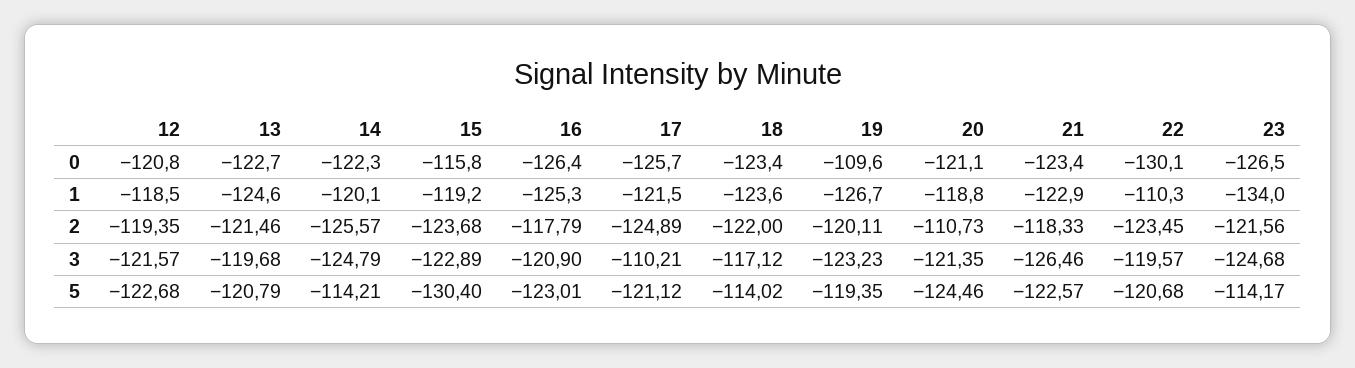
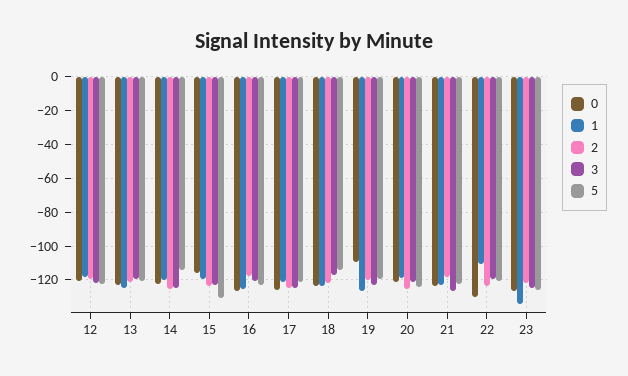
  {
    "0": {
      "12": -120.8,
      "13": -122.7,
      "14": -122.3,
      "15": -115.8,
      "16": -126.4,
      "17": -125.7,
      "18": -123.4,
      "19": -109.6,
      "20": -121.1,
      "21": -123.4,
      "22": -130.1,
      "23": -126.5
    },
    "1": {
      "12": -118.5,
      "13": -124.6,
      "14": -120.1,
      "15": -119.2,
      "16": -125.3,
      "17": -121.5,
      "18": -123.6,
      "19": -126.7,
      "20": -118.8,
      "21": -122.9,
      "22": -110.3,
      "23": -134
    },
    "2": {
      "12": -119.35,
      "13": -121.46,
      "14": -125.57,
      "15": -123.68,
      "16": -117.79,
      "17": -124.89,
      "18": -122,
      "19": -120.11,
-     "20": -110.73,
+     "20": -125,
      "21": -118.33,
      "22": -123.45,
      "23": -121.56
    },
    "3": {
      "12": -121.57,
      "13": -119.68,
      "14": -124.79,
      "15": -122.89,
      "16": -120.9,
-     "17": -110.21,
+     "17": -125,
      "18": -117.12,
      "19": -123.23,
      "20": -121.35,
      "21": -126.46,
      "22": -119.57,
      "23": -124.68
    },
    "5": {
      "12": -122.68,
      "13": -120.79,
      "14": -114.21,
      "15": -130.4,
      "16": -123.01,
      "17": -121.12,
      "18": -114.02,
      "19": -119.35,
      "20": -124.46,
      "21": -122.57,
      "22": -120.68,
-     "23": -114.17
+     "23": -125
    }
  }

